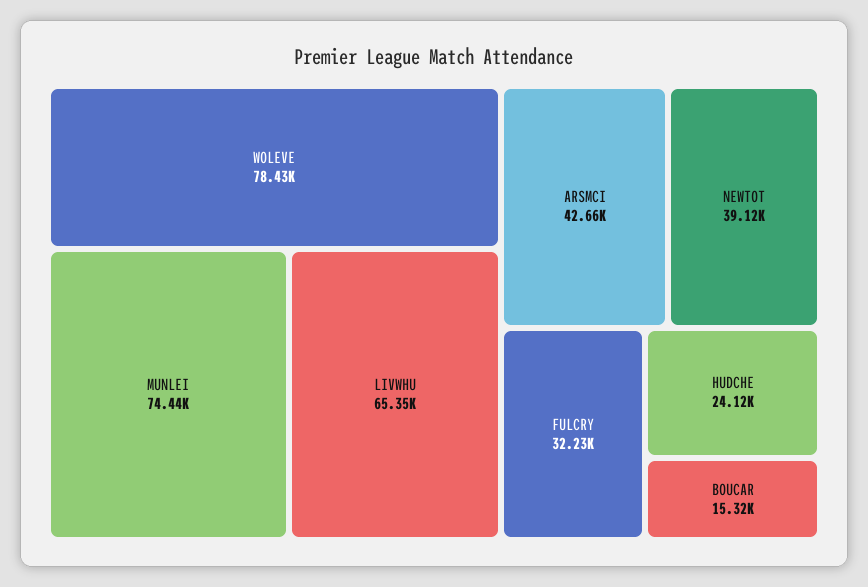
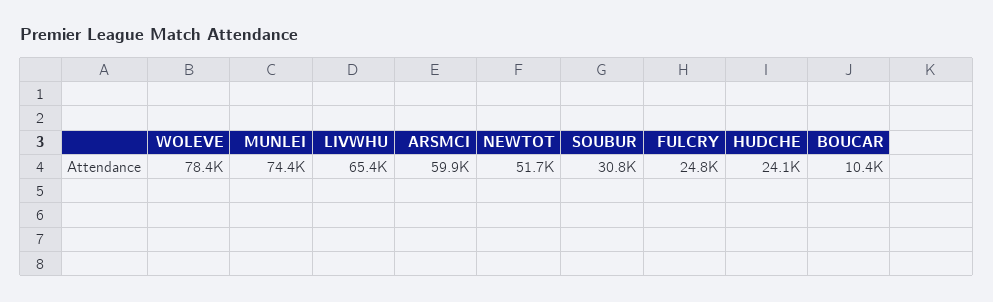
  {
    "WOLEVE": 78430,
    "MUNLEI": 74440,
    "LIVWHU": 65350,
-   "ARSMCI": 42660,
+   "ARSMCI": 59900,
-   "NEWTOT": 39120,
+   "NEWTOT": 51700,
-   "FULCRY": 32230,
+   "FULCRY": 24800,
    "HUDCHE": 24120,
-   "BOUCAR": 15320
+   "BOUCAR": 10400,
+   "SOUBUR": 30800
  }

